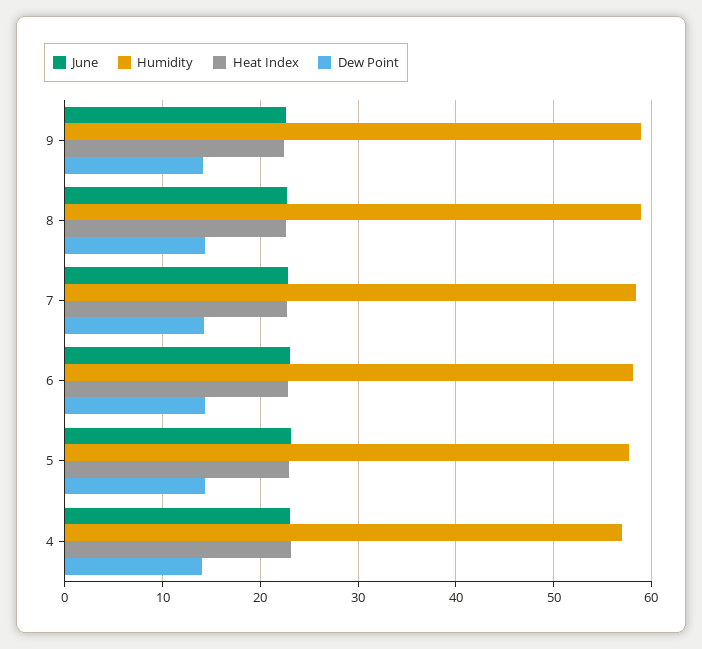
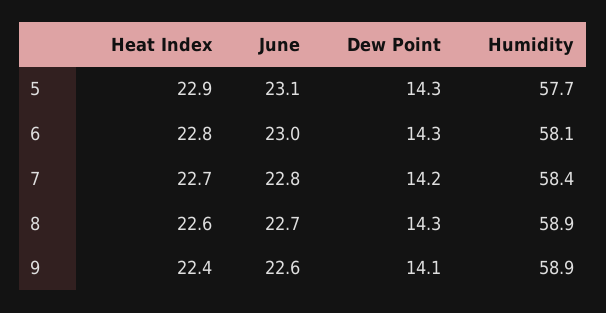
  {
    "June": {
      "9": 22.6,
      "8": 22.7,
      "7": 22.8,
      "6": 23,
-     "5": 23.1,
+     "5": 23.1
-     "4": 23
    },
    "Humidity": {
      "9": 58.9,
      "8": 58.9,
      "7": 58.4,
      "6": 58.1,
-     "5": 57.7,
+     "5": 57.7
-     "4": 57
    },
    "Heat Index": {
      "9": 22.4,
      "8": 22.6,
      "7": 22.7,
      "6": 22.8,
-     "5": 22.9,
+     "5": 22.9
-     "4": 23
    },
    "Dew Point": {
      "9": 14.1,
      "8": 14.3,
      "7": 14.2,
      "6": 14.3,
-     "5": 14.3,
+     "5": 14.3
-     "4": 14
    }
  }

